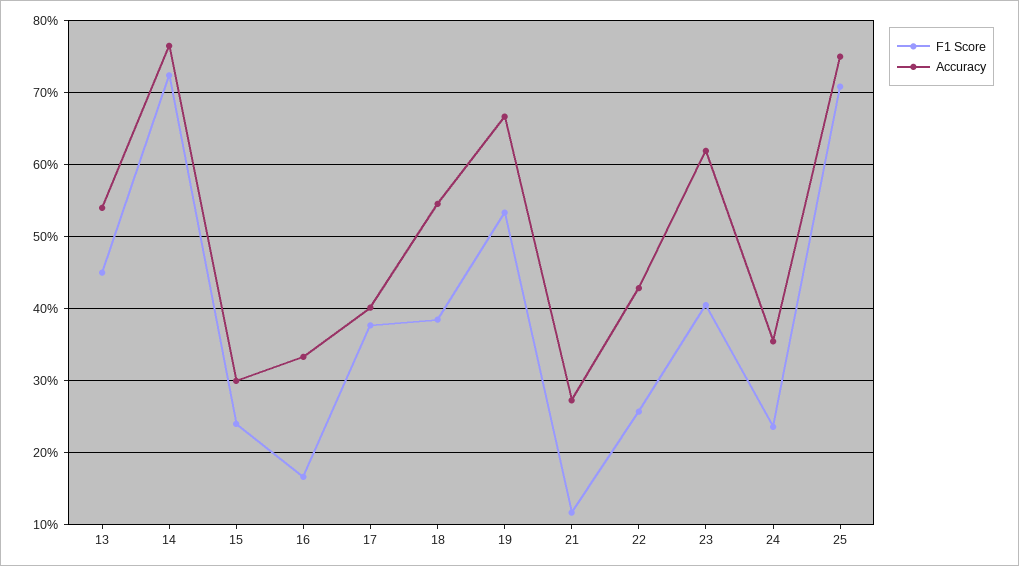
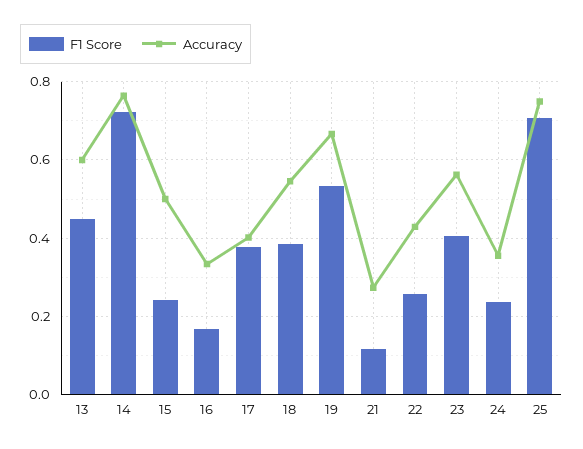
  {
    "F1 Score": {
      "13": 0.45,
      "14": 0.72,
      "15": 0.24,
      "16": 0.17,
      "17": 0.38,
      "18": 0.39,
      "19": 0.53,
      "21": 0.12,
      "22": 0.26,
      "23": 0.41,
      "24": 0.24,
      "25": 0.71
    },
    "Accuracy": {
-     "13": 0.54,
+     "13": 0.6,
      "14": 0.76,
-     "15": 0.3,
+     "15": 0.5,
      "16": 0.33,
      "17": 0.4,
      "18": 0.55,
      "19": 0.67,
      "21": 0.27,
      "22": 0.43,
-     "23": 0.62,
+     "23": 0.56,
      "24": 0.35,
      "25": 0.75
    }
  }

